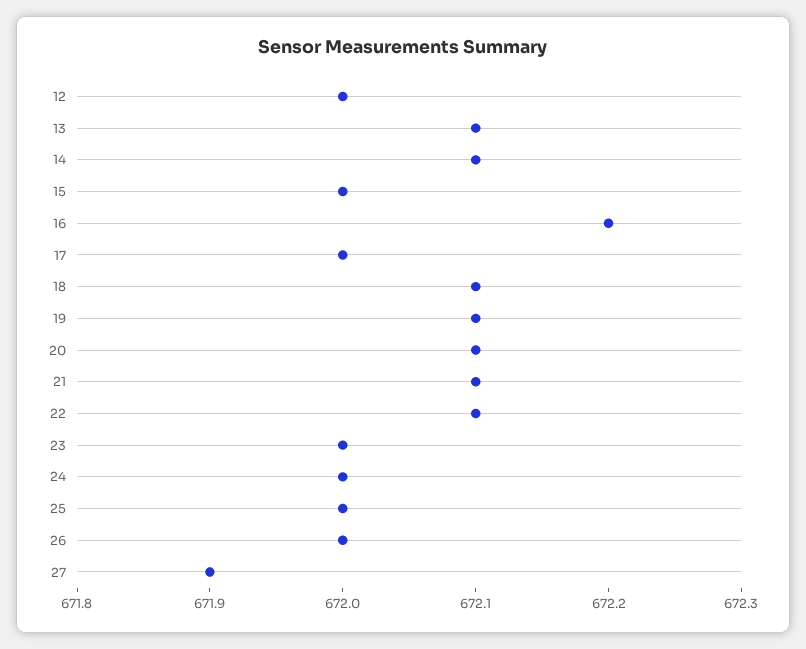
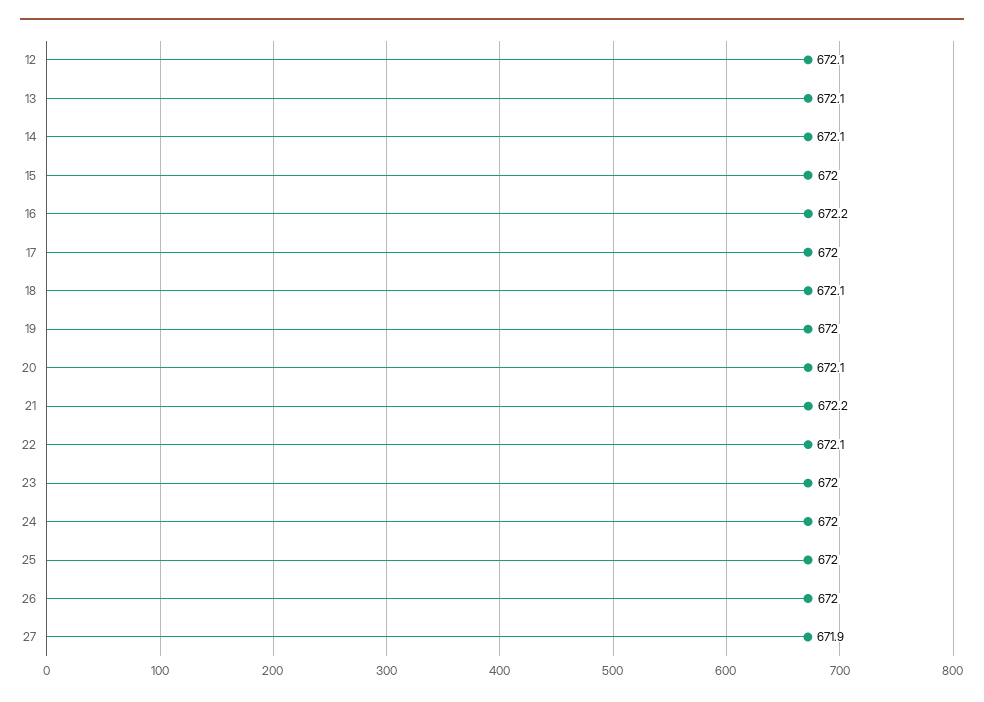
  {
-   "12": 672,
+   "12": 672.1,
    "13": 672.1,
    "14": 672.1,
    "15": 672,
    "16": 672.2,
    "17": 672,
    "18": 672.1,
-   "19": 672.1,
+   "19": 672,
    "20": 672.1,
-   "21": 672.1,
+   "21": 672.2,
    "22": 672.1,
    "23": 672,
    "24": 672,
    "25": 672,
    "26": 672,
    "27": 671.9
  }

